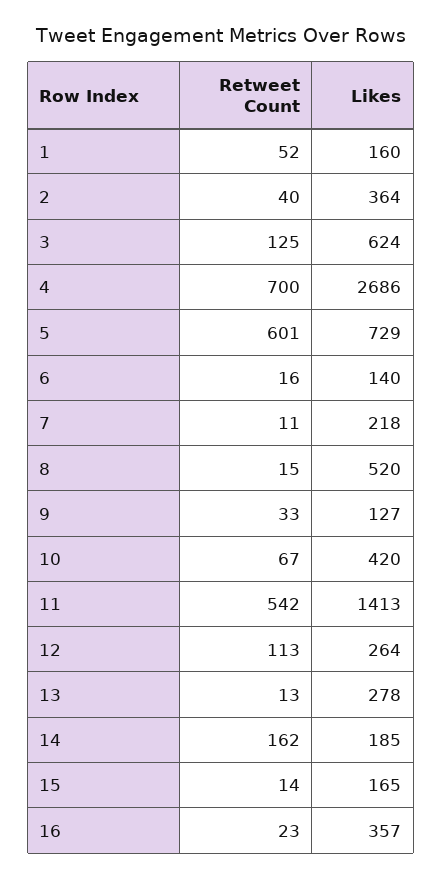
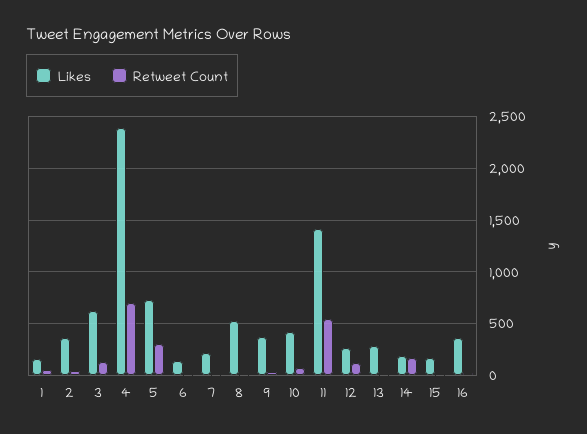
  {
    "Retweet Count": {
      "1": 52,
      "2": 40,
      "3": 125,
      "4": 700,
-     "5": 601,
+     "5": 300,
      "6": 16,
      "7": 11,
      "8": 15,
      "9": 33,
      "10": 67,
      "11": 542,
      "12": 113,
      "13": 13,
      "14": 162,
      "15": 14,
      "16": 23
    },
    "Likes": {
      "1": 160,
      "2": 364,
      "3": 624,
-     "4": 2686,
+     "4": 2400,
      "5": 729,
      "6": 140,
      "7": 218,
      "8": 520,
-     "9": 127,
+     "9": 400,
      "10": 420,
      "11": 1413,
      "12": 264,
      "13": 278,
      "14": 185,
      "15": 165,
      "16": 357
    }
  }

